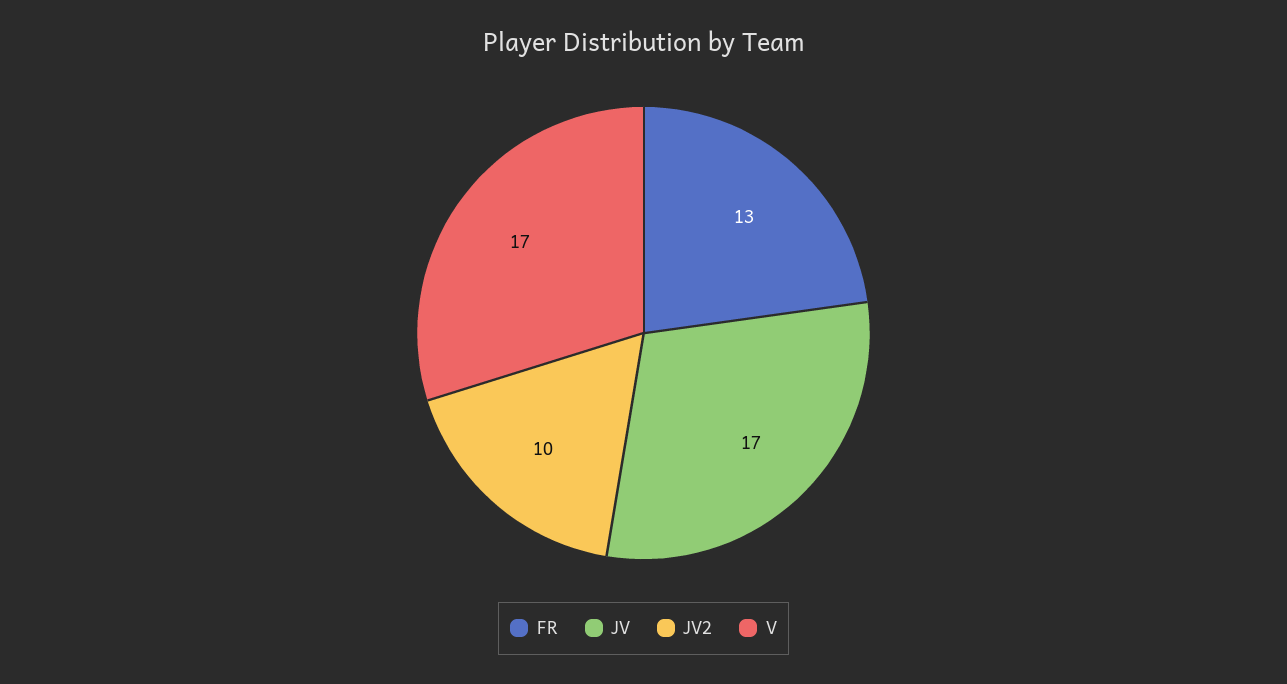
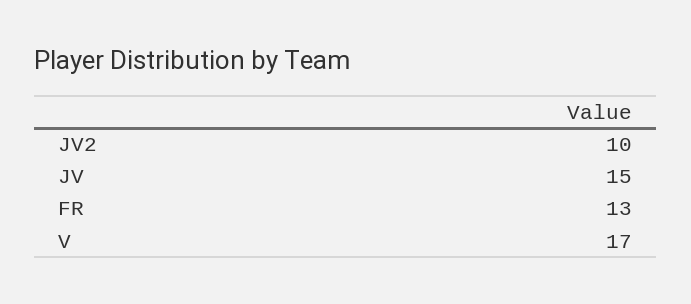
  {
    "FR": 13,
-   "JV": 17,
+   "JV": 15,
    "JV2": 10,
    "V": 17
  }

